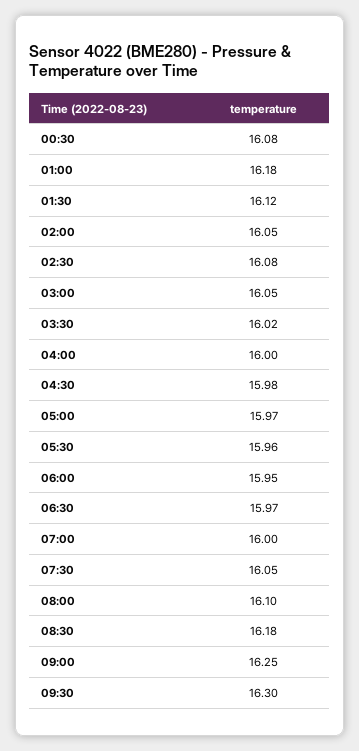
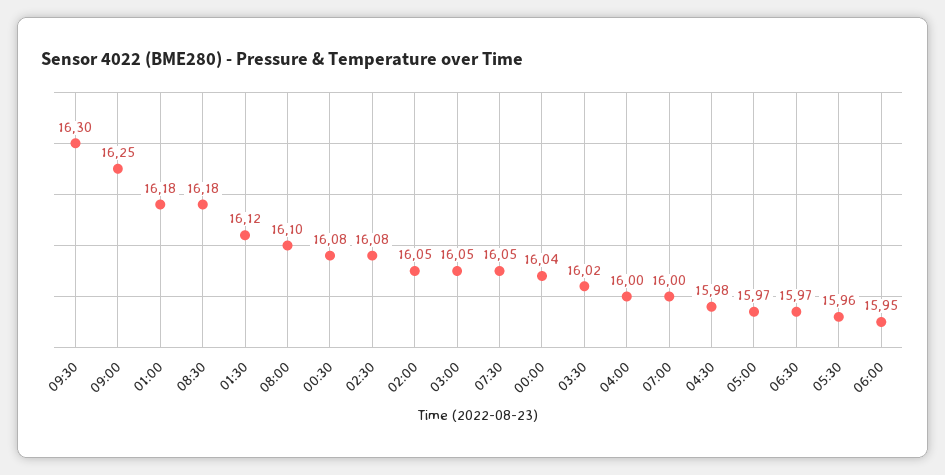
  {
    "00:30": 16.08,
    "01:00": 16.18,
    "01:30": 16.12,
    "02:00": 16.05,
    "02:30": 16.08,
    "03:00": 16.05,
    "03:30": 16.02,
    "04:00": 16,
    "04:30": 15.98,
    "05:00": 15.97,
    "05:30": 15.96,
    "06:00": 15.95,
    "06:30": 15.97,
    "07:00": 16,
    "07:30": 16.05,
    "08:00": 16.1,
    "08:30": 16.18,
    "09:00": 16.25,
-   "09:30": 16.3
+   "09:30": 16.3,
+   "00:00": 16.04
  }

